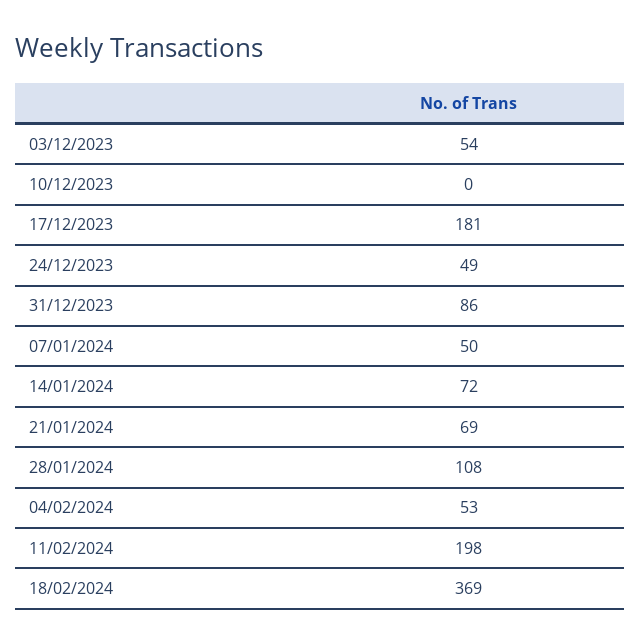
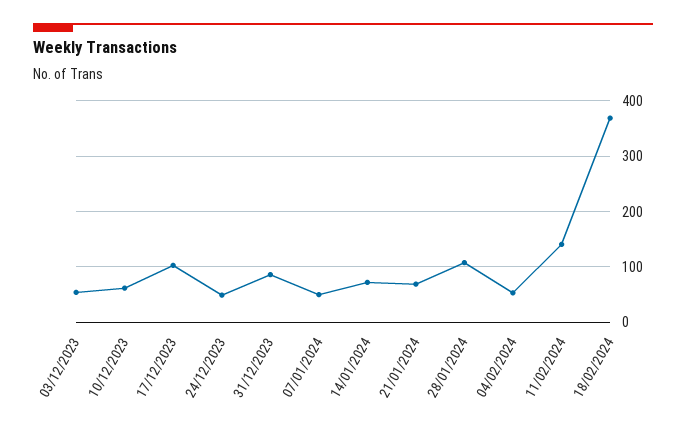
  {
    "03/12/2023": 54,
-   "10/12/2023": 0,
+   "10/12/2023": 60,
-   "17/12/2023": 181,
+   "17/12/2023": 100,
    "24/12/2023": 49,
    "31/12/2023": 86,
    "07/01/2024": 50,
    "14/01/2024": 72,
    "21/01/2024": 69,
    "28/01/2024": 108,
    "04/02/2024": 53,
-   "11/02/2024": 198,
+   "11/02/2024": 140,
    "18/02/2024": 369
  }

